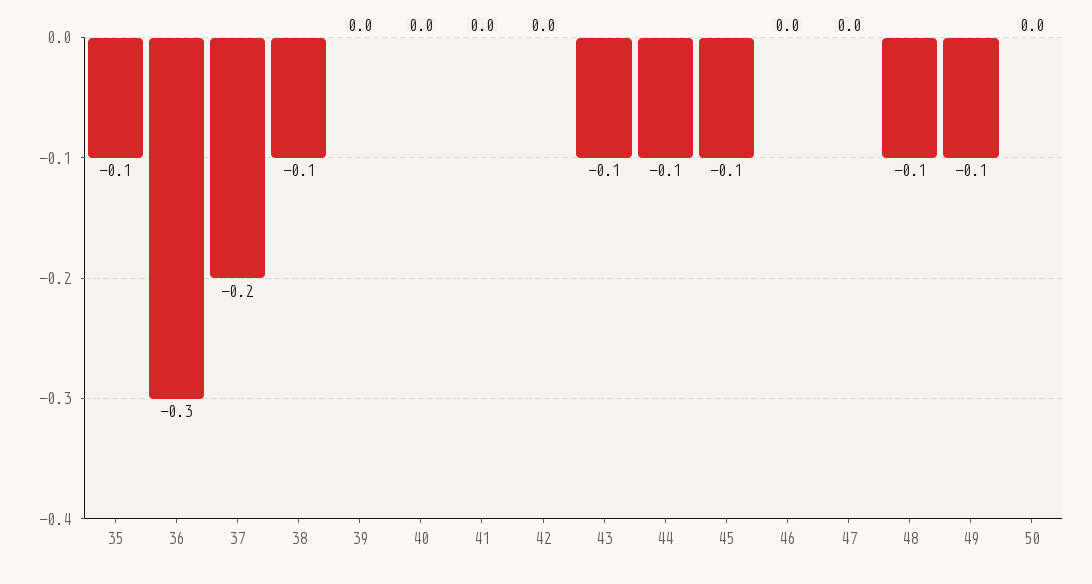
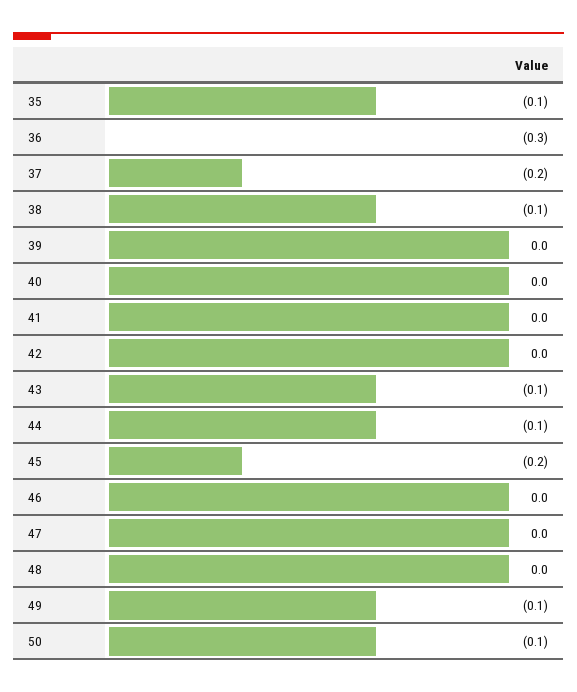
  {
    "35": -0.1,
    "36": -0.3,
    "37": -0.2,
    "38": -0.1,
    "39": 0,
    "40": 0,
    "41": 0,
    "42": 0,
    "43": -0.1,
    "44": -0.1,
-   "45": -0.1,
+   "45": -0.2,
    "46": 0,
    "47": 0,
-   "48": -0.1,
+   "48": 0,
    "49": -0.1,
-   "50": 0
+   "50": -0.1
  }

